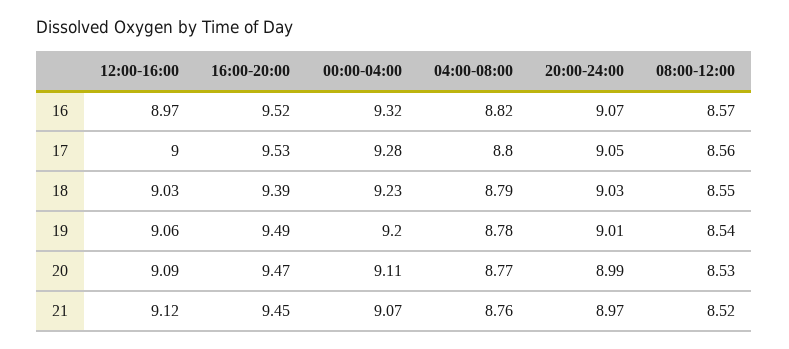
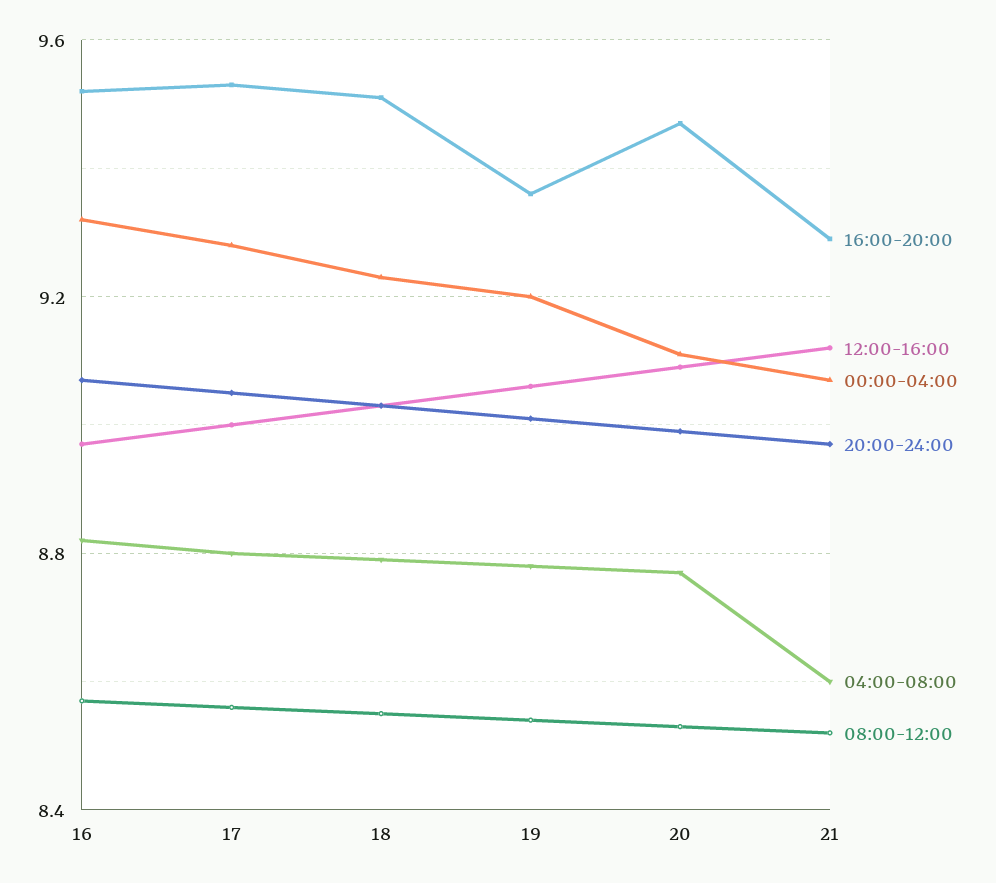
  {
    "12:00-16:00": {
      "16": 8.97,
      "17": 9,
      "18": 9.03,
      "19": 9.06,
      "20": 9.09,
      "21": 9.12
    },
    "16:00-20:00": {
      "16": 9.52,
      "17": 9.53,
-     "18": 9.39,
+     "18": 9.5,
-     "19": 9.49,
+     "19": 9.35,
      "20": 9.47,
-     "21": 9.45
+     "21": 9.3
    },
    "00:00-04:00": {
      "16": 9.32,
      "17": 9.28,
      "18": 9.23,
      "19": 9.2,
      "20": 9.11,
      "21": 9.07
    },
    "04:00-08:00": {
      "16": 8.82,
      "17": 8.8,
      "18": 8.79,
      "19": 8.78,
      "20": 8.77,
-     "21": 8.76
+     "21": 8.6
    },
    "20:00-24:00": {
      "16": 9.07,
      "17": 9.05,
      "18": 9.03,
      "19": 9.01,
      "20": 8.99,
      "21": 8.97
    },
    "08:00-12:00": {
      "16": 8.57,
      "17": 8.56,
      "18": 8.55,
      "19": 8.54,
      "20": 8.53,
      "21": 8.52
    }
  }

